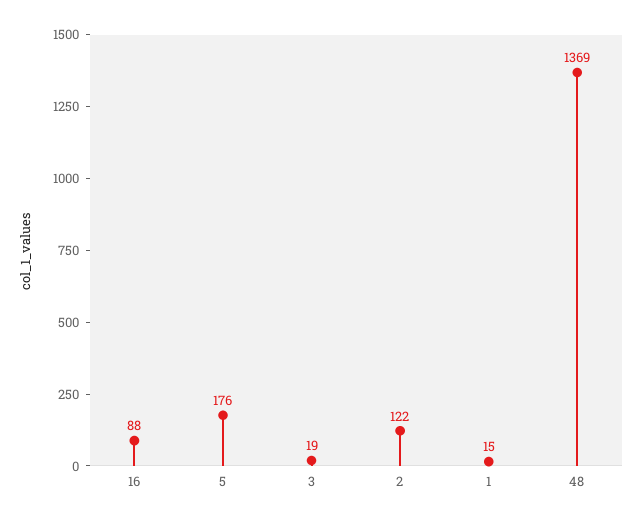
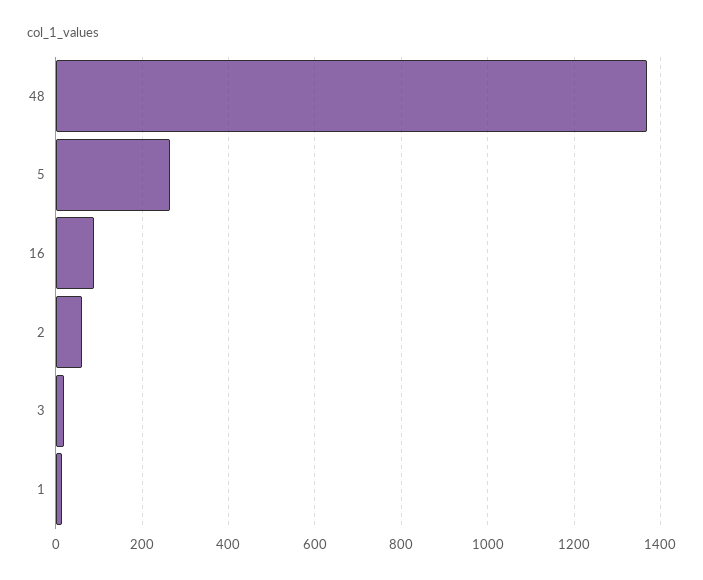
  {
    "16": 88,
-   "5": 176,
+   "5": 260,
    "3": 19,
-   "2": 122,
+   "2": 60,
    "1": 15,
    "48": 1369
  }

